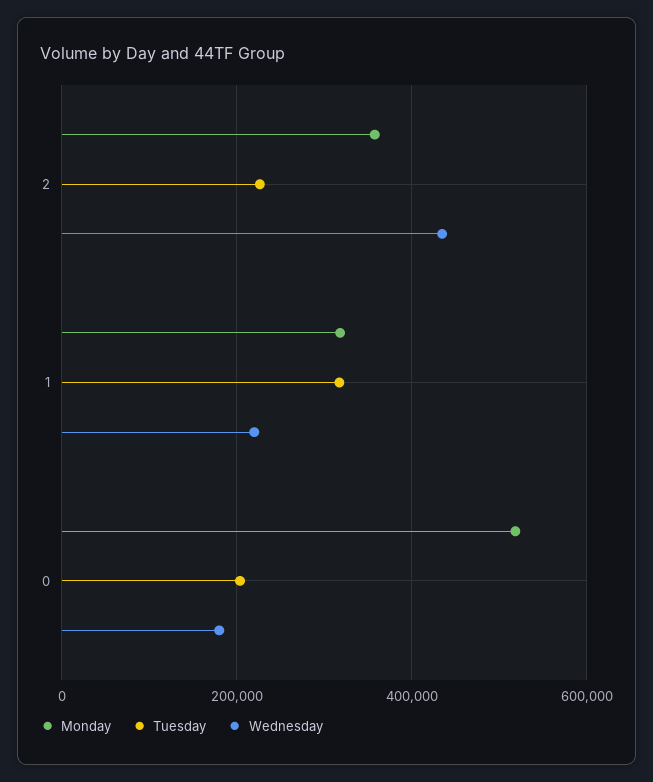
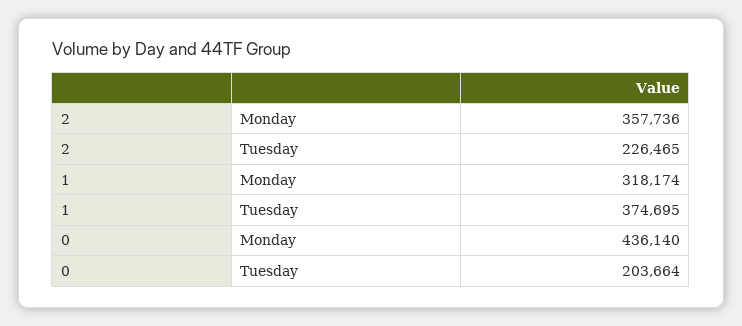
  {
    "Monday": {
      "2": 357736,
      "1": 318174,
-     "0": 520000
+     "0": 436140
    },
    "Tuesday": {
      "2": 226465,
-     "1": 320000,
+     "1": 374695,
      "0": 203664
-   },
+   }
-   "Wednesday": {
-     "2": 440000,
-     "1": 220000,
-     "0": 180000
-   }
  }

